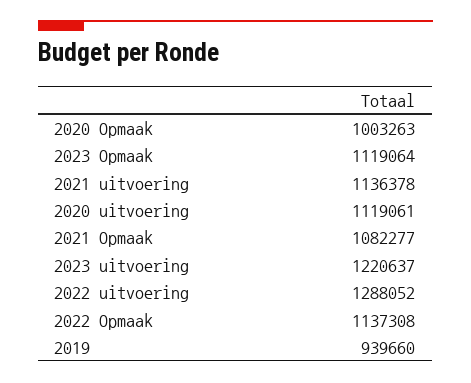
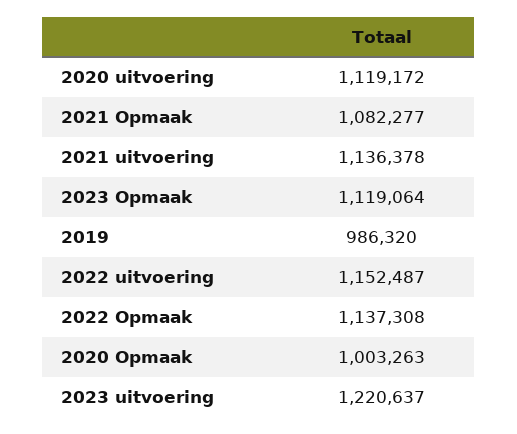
  {
    "2020 Opmaak": 1003263,
    "2023 Opmaak": 1119064,
    "2021 uitvoering": 1136378,
-   "2020 uitvoering": 1119061,
+   "2020 uitvoering": 1119172,
    "2021 Opmaak": 1082277,
    "2023 uitvoering": 1220637,
-   "2022 uitvoering": 1288052,
+   "2022 uitvoering": 1152487,
    "2022 Opmaak": 1137308,
-   "2019": 939660
+   "2019": 986320
  }

